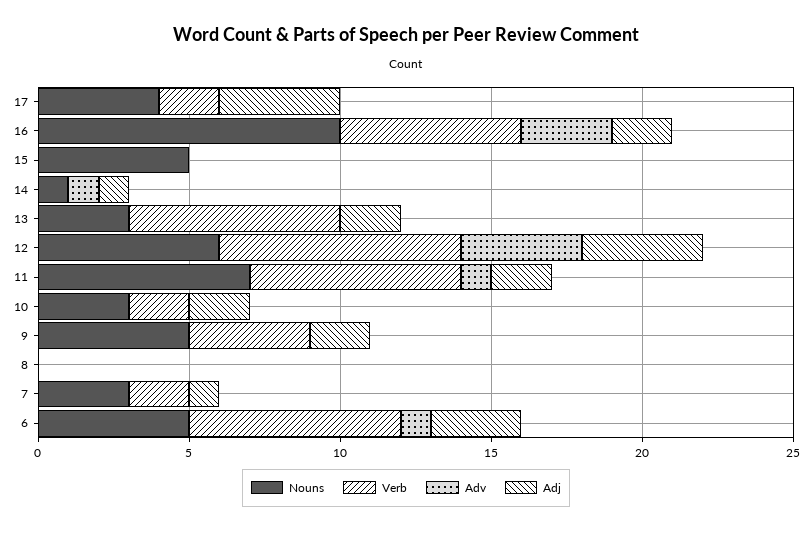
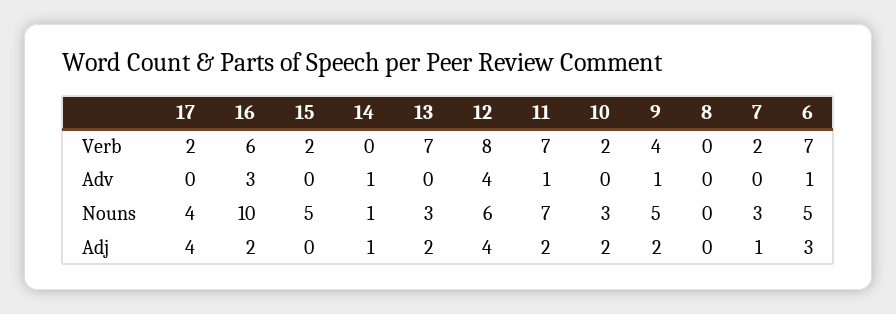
  {
    "Nouns": {
      "17": 4,
      "16": 10,
      "15": 5,
      "14": 1,
      "13": 3,
      "12": 6,
      "11": 7,
      "10": 3,
      "9": 5,
      "8": 0,
      "7": 3,
      "6": 5
    },
    "Verb": {
      "17": 2,
      "16": 6,
-     "15": 0,
+     "15": 2,
      "14": 0,
      "13": 7,
      "12": 8,
      "11": 7,
      "10": 2,
      "9": 4,
      "8": 0,
      "7": 2,
      "6": 7
    },
    "Adv": {
      "17": 0,
      "16": 3,
      "15": 0,
      "14": 1,
      "13": 0,
      "12": 4,
      "11": 1,
      "10": 0,
-     "9": 0,
+     "9": 1,
      "8": 0,
      "7": 0,
      "6": 1
    },
    "Adj": {
      "17": 4,
      "16": 2,
      "15": 0,
      "14": 1,
      "13": 2,
      "12": 4,
      "11": 2,
      "10": 2,
      "9": 2,
      "8": 0,
      "7": 1,
      "6": 3
    }
  }

